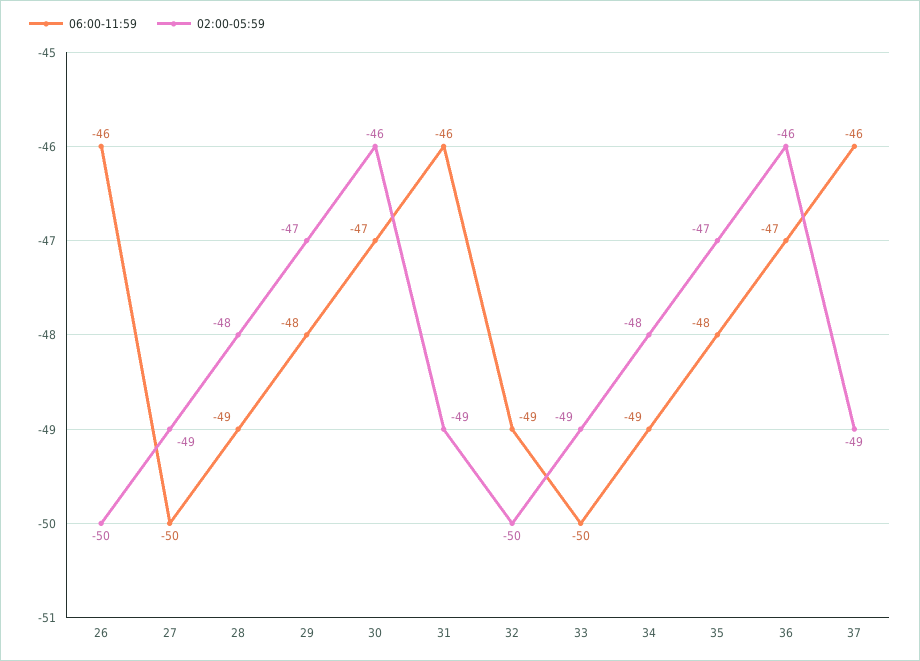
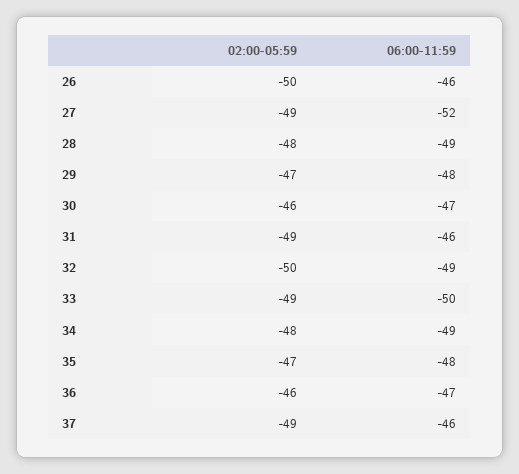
  {
    "06:00-11:59": {
      "26": -46,
-     "27": -50,
+     "27": -52,
      "28": -49,
      "29": -48,
      "30": -47,
      "31": -46,
      "32": -49,
      "33": -50,
      "34": -49,
      "35": -48,
      "36": -47,
      "37": -46
    },
    "02:00-05:59": {
      "26": -50,
      "27": -49,
      "28": -48,
      "29": -47,
      "30": -46,
      "31": -49,
      "32": -50,
      "33": -49,
      "34": -48,
      "35": -47,
      "36": -46,
      "37": -49
    }
  }

